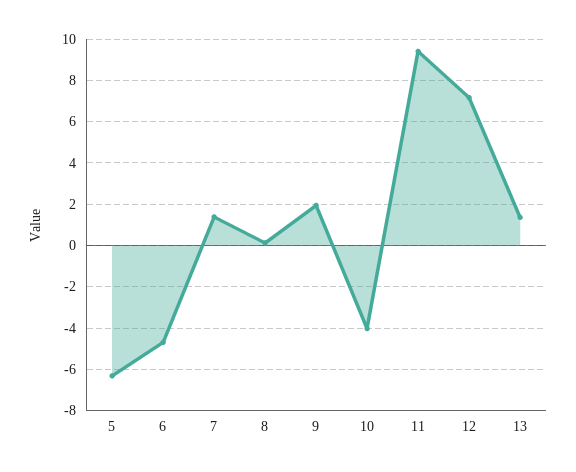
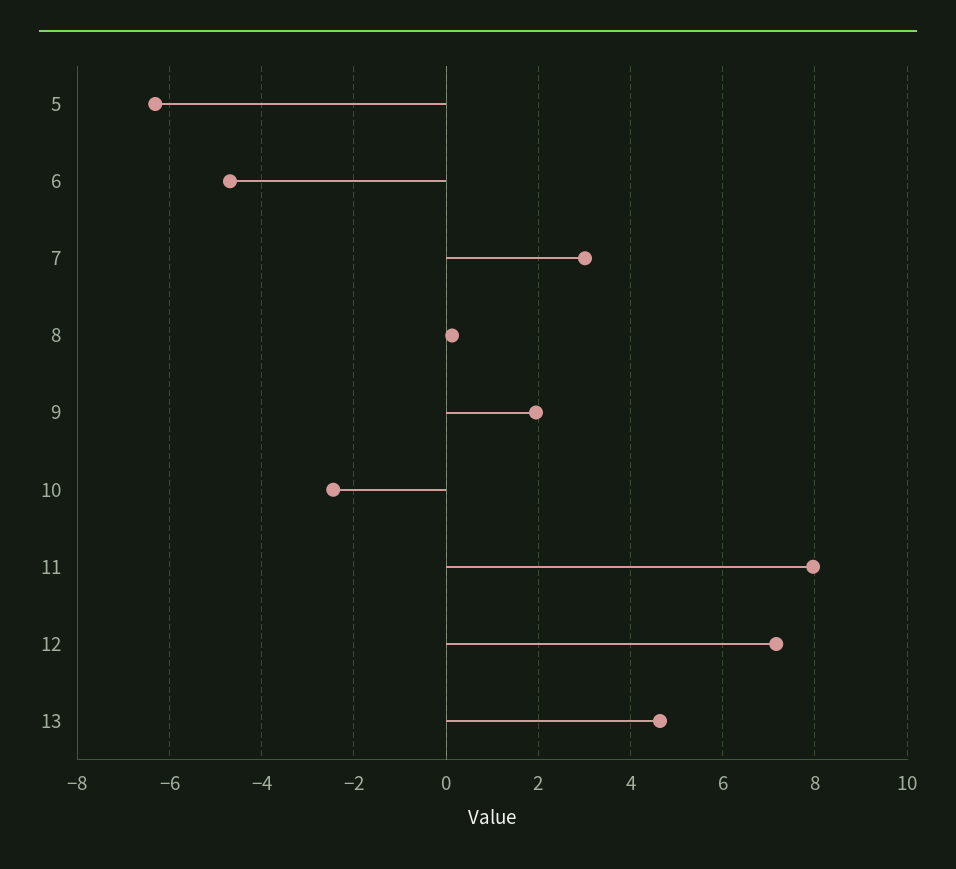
  {
    "5": -6.4,
    "6": -4.6,
-   "7": 1.5,
+   "7": 3,
    "8": 0.2,
    "9": 2,
-   "10": -4,
+   "10": -2.4,
-   "11": 9.5,
+   "11": 8,
    "12": 7.2,
-   "13": 1.5
+   "13": 4.6
  }

